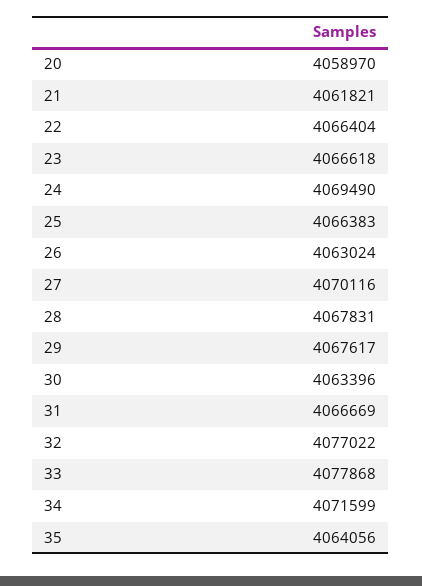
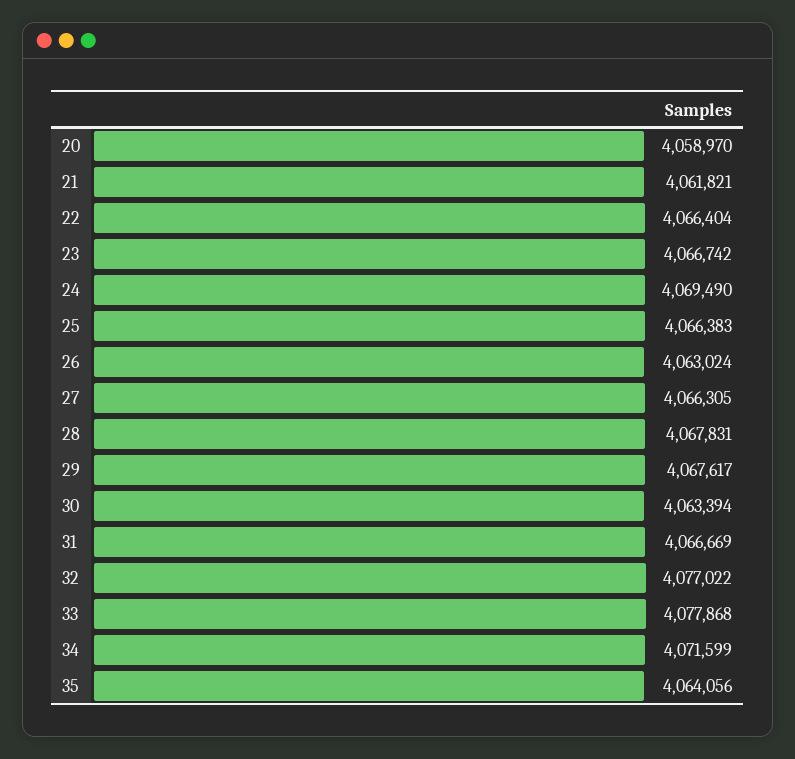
  {
    "20": 4058970,
    "21": 4061821,
    "22": 4066404,
-   "23": 4066618,
+   "23": 4066742,
    "24": 4069490,
    "25": 4066383,
    "26": 4063024,
-   "27": 4070116,
+   "27": 4066305,
    "28": 4067831,
    "29": 4067617,
-   "30": 4063396,
+   "30": 4063394,
    "31": 4066669,
    "32": 4077022,
    "33": 4077868,
    "34": 4071599,
    "35": 4064056
  }

